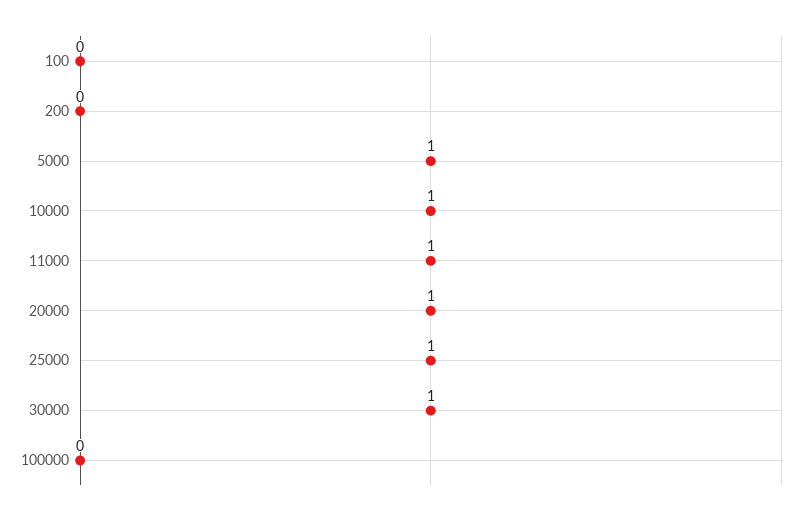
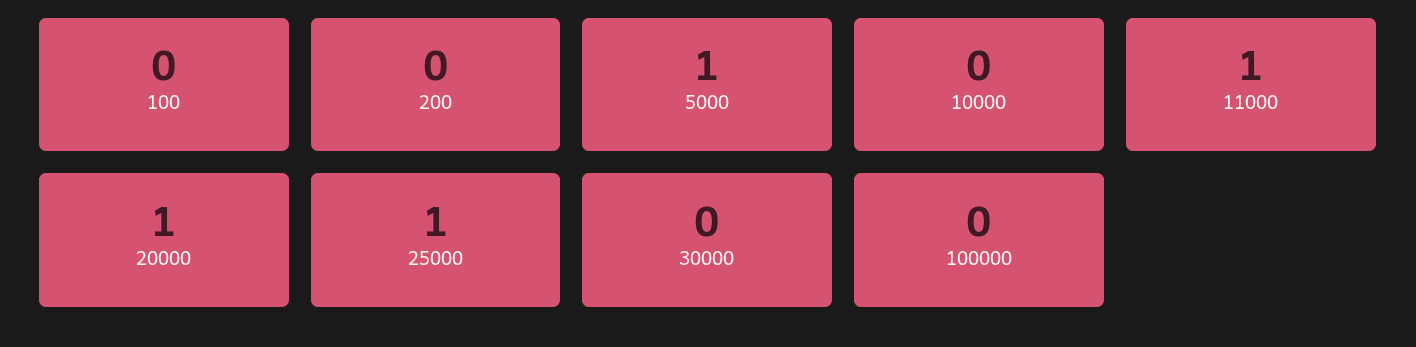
  {
    "100": 0,
    "200": 0,
    "5000": 1,
-   "10000": 1,
+   "10000": 0,
    "11000": 1,
    "20000": 1,
    "25000": 1,
-   "30000": 1,
+   "30000": 0,
    "100000": 0
  }

